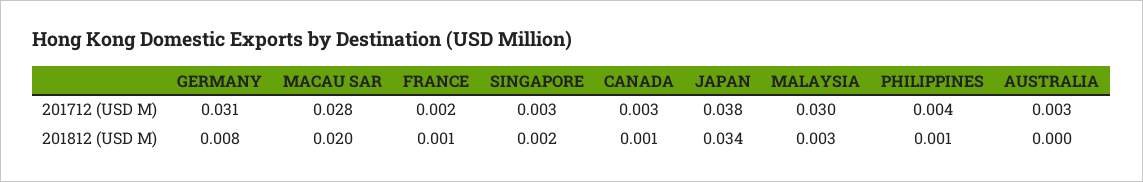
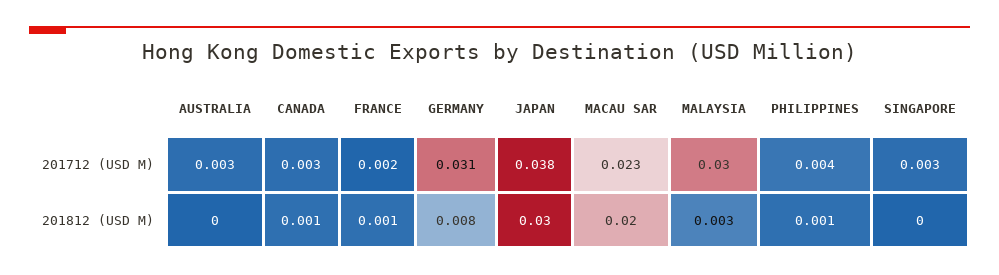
  {
    "GERMANY": {
      "201712 (USD M)": 0.031,
      "201812 (USD M)": 0.008
    },
    "MACAU SAR": {
-     "201712 (USD M)": 0.028,
+     "201712 (USD M)": 0.023,
      "201812 (USD M)": 0.02
    },
    "FRANCE": {
      "201712 (USD M)": 0.002,
      "201812 (USD M)": 0.001
    },
    "SINGAPORE": {
      "201712 (USD M)": 0.003,
-     "201812 (USD M)": 0.002
+     "201812 (USD M)": 0
    },
    "CANADA": {
      "201712 (USD M)": 0.003,
      "201812 (USD M)": 0.001
    },
    "JAPAN": {
      "201712 (USD M)": 0.038,
-     "201812 (USD M)": 0.034
+     "201812 (USD M)": 0.03
    },
    "MALAYSIA": {
      "201712 (USD M)": 0.03,
      "201812 (USD M)": 0.003
    },
    "PHILIPPINES": {
      "201712 (USD M)": 0.004,
      "201812 (USD M)": 0.001
    },
    "AUSTRALIA": {
      "201712 (USD M)": 0.003,
      "201812 (USD M)": 0
    }
  }

